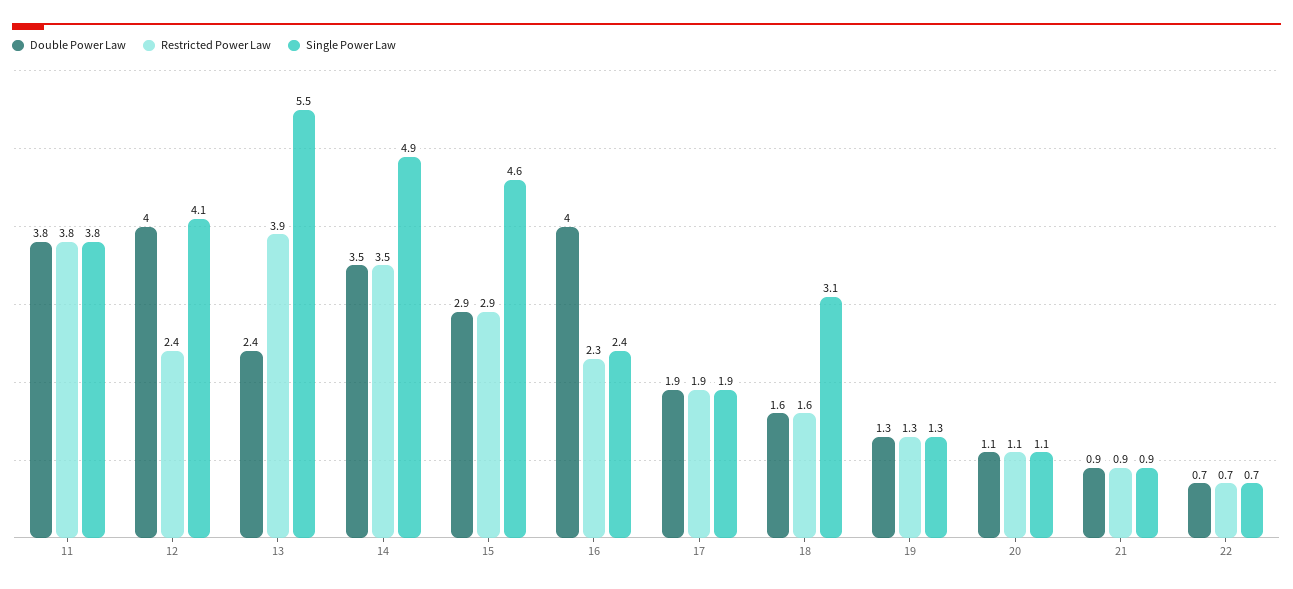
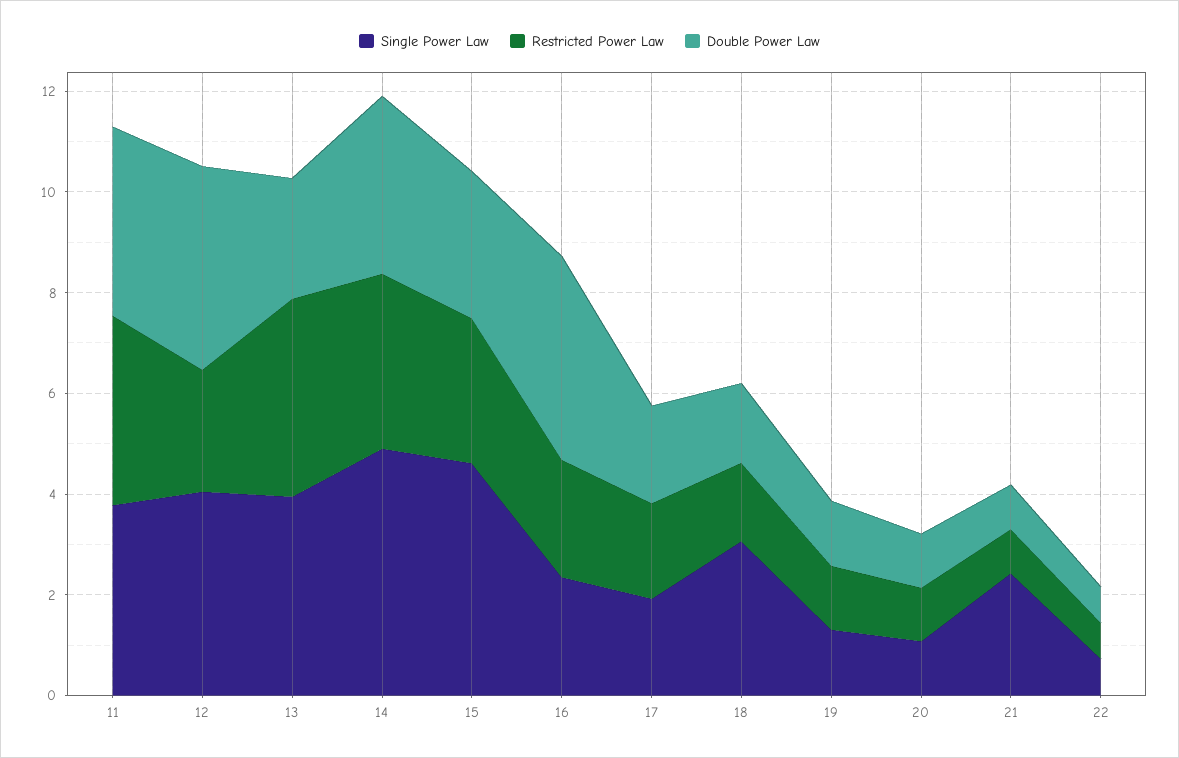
  {
    "Double Power Law": {
      "11": 3.8,
      "12": 4,
      "13": 2.4,
      "14": 3.5,
      "15": 2.9,
      "16": 4,
      "17": 1.9,
      "18": 1.6,
      "19": 1.3,
      "20": 1.1,
      "21": 0.9,
      "22": 0.7
    },
    "Restricted Power Law": {
      "11": 3.8,
      "12": 2.4,
      "13": 3.9,
      "14": 3.5,
      "15": 2.9,
      "16": 2.3,
      "17": 1.9,
      "18": 1.6,
      "19": 1.3,
      "20": 1.1,
      "21": 0.9,
      "22": 0.7
    },
    "Single Power Law": {
      "11": 3.8,
      "12": 4.1,
-     "13": 5.5,
+     "13": 4,
      "14": 4.9,
      "15": 4.6,
      "16": 2.4,
      "17": 1.9,
      "18": 3.1,
      "19": 1.3,
      "20": 1.1,
-     "21": 0.9,
+     "21": 2.5,
      "22": 0.7
    }
  }

